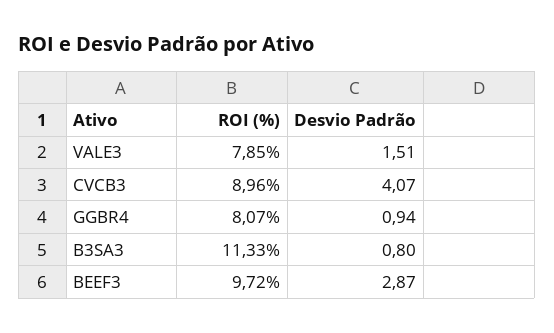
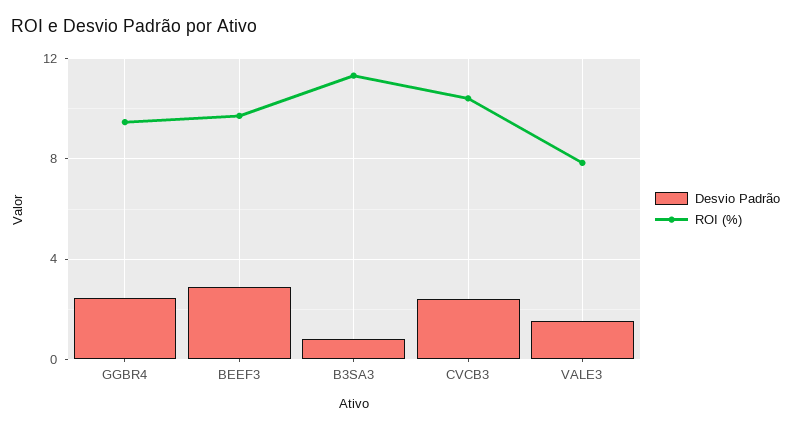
  {
    "ROI (%)": {
      "VALE3": 7.85,
-     "CVCB3": 8.96,
+     "CVCB3": 10.5,
-     "GGBR4": 8.07,
+     "GGBR4": 9.5,
      "B3SA3": 11.33,
      "BEEF3": 9.72
    },
    "Desvio Padrão": {
      "VALE3": 1.51,
-     "CVCB3": 4.07,
+     "CVCB3": 2.5,
-     "GGBR4": 0.94,
+     "GGBR4": 2.5,
      "B3SA3": 0.8,
      "BEEF3": 2.87
    }
  }

